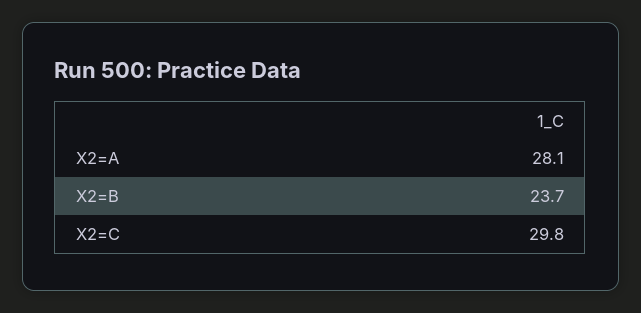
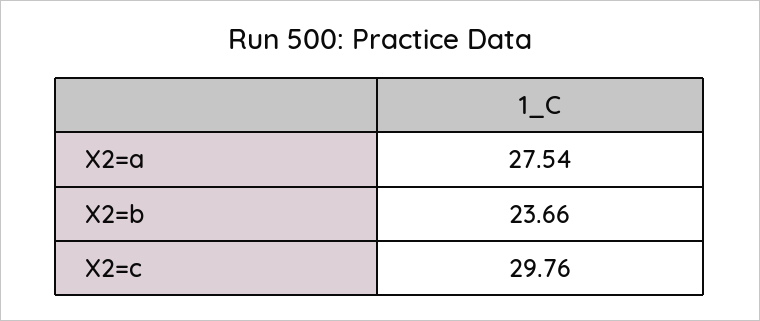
  {
-   "X2=A": 28.1,
+   "X2=A": 27.54,
    "X2=B": 23.66,
    "X2=C": 29.76
  }

